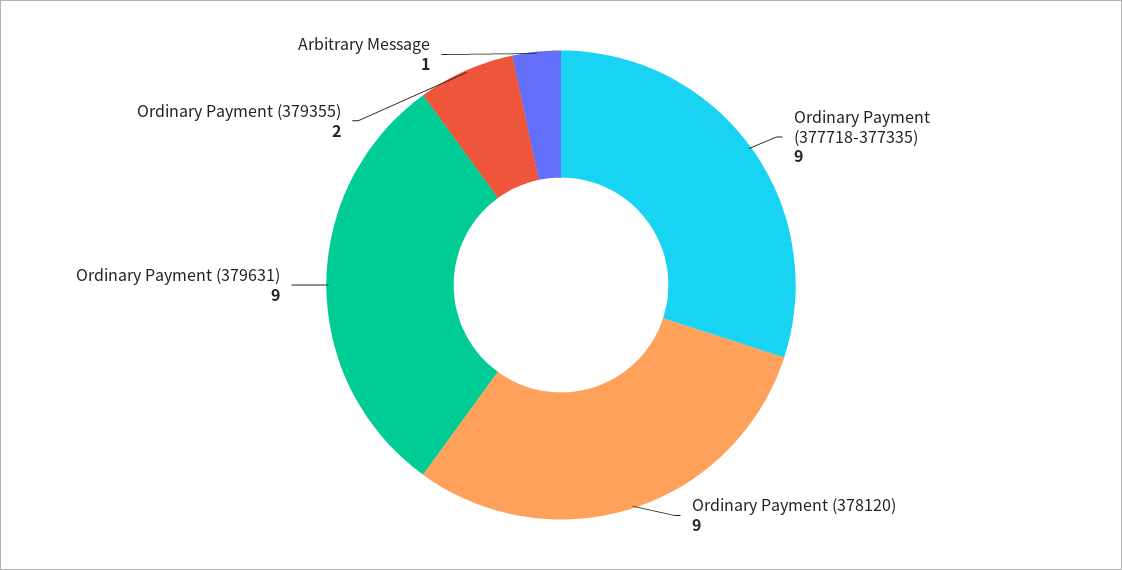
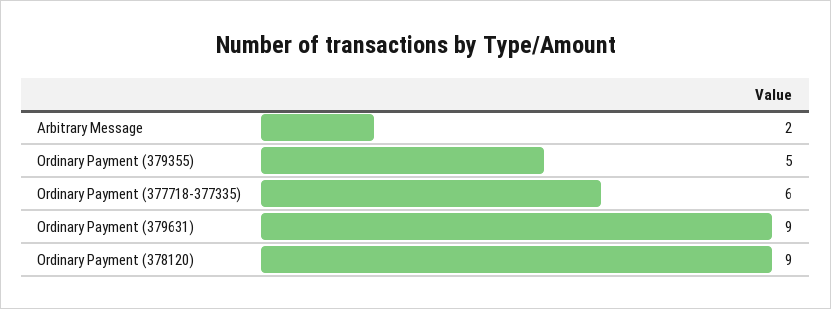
  {
-   "Ordinary Payment (377718-377335)": 9,
+   "Ordinary Payment (377718-377335)": 6,
    "Ordinary Payment (378120)": 9,
    "Ordinary Payment (379631)": 9,
-   "Ordinary Payment (379355)": 2,
+   "Ordinary Payment (379355)": 5,
-   "Arbitrary Message": 1
+   "Arbitrary Message": 2
  }

